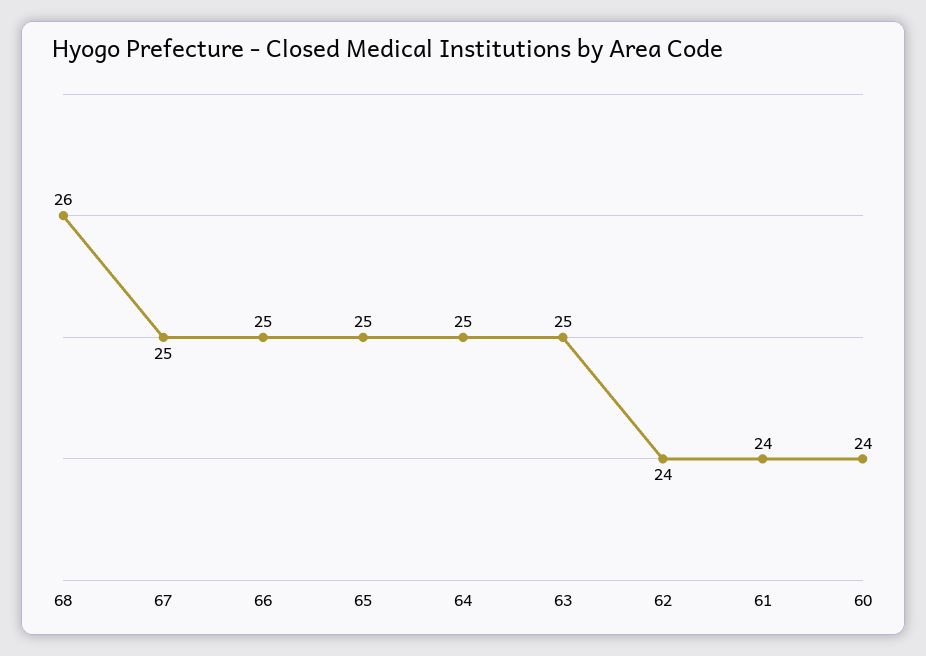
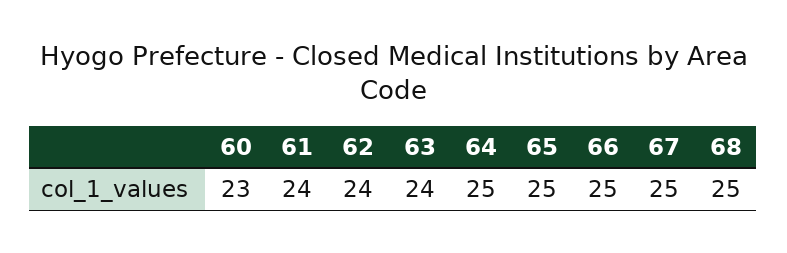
  {
-   "68": 26,
+   "68": 25,
    "67": 25,
    "66": 25,
    "65": 25,
    "64": 25,
-   "63": 25,
+   "63": 24,
    "62": 24,
    "61": 24,
-   "60": 24
+   "60": 23
  }

